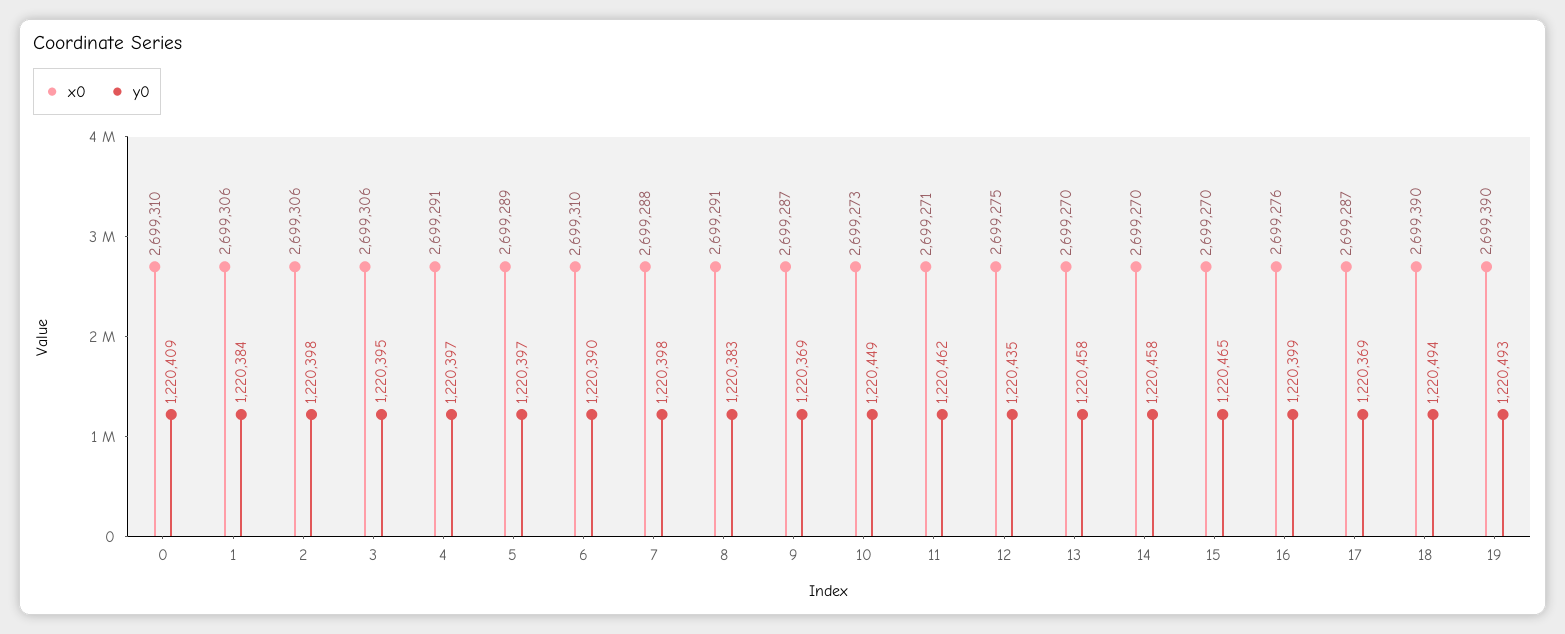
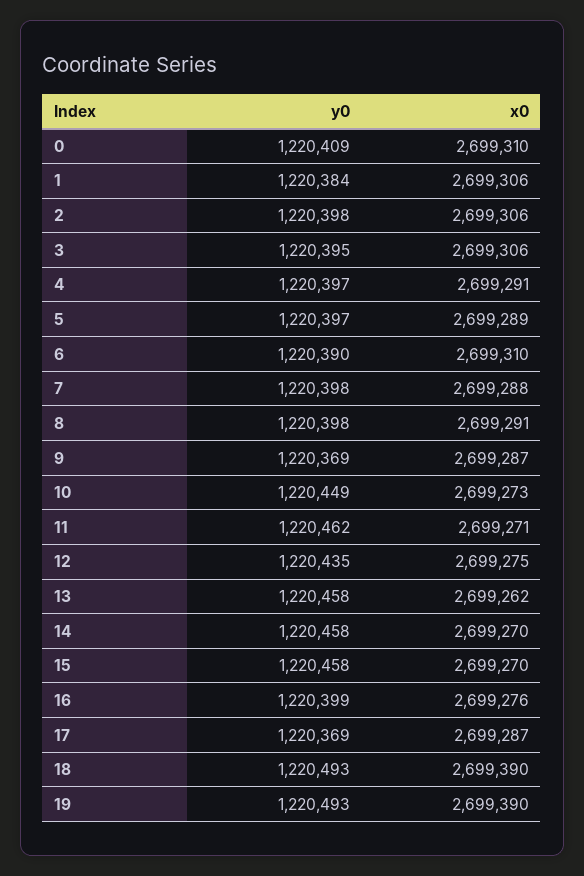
  {
    "x0": {
      "0": 2699310,
      "1": 2699306,
      "2": 2699306,
      "3": 2699306,
      "4": 2699291,
      "5": 2699289,
      "6": 2699310,
      "7": 2699288,
      "8": 2699291,
      "9": 2699287,
      "10": 2699273,
      "11": 2699271,
      "12": 2699275,
-     "13": 2699270,
+     "13": 2699262,
      "14": 2699270,
      "15": 2699270,
      "16": 2699276,
      "17": 2699287,
      "18": 2699390,
      "19": 2699390
    },
    "y0": {
      "0": 1220409,
      "1": 1220384,
      "2": 1220398,
      "3": 1220395,
      "4": 1220397,
      "5": 1220397,
      "6": 1220390,
      "7": 1220398,
-     "8": 1220383,
+     "8": 1220398,
      "9": 1220369,
      "10": 1220449,
      "11": 1220462,
      "12": 1220435,
      "13": 1220458,
      "14": 1220458,
-     "15": 1220465,
+     "15": 1220458,
      "16": 1220399,
      "17": 1220369,
-     "18": 1220494,
+     "18": 1220493,
      "19": 1220493
    }
  }

